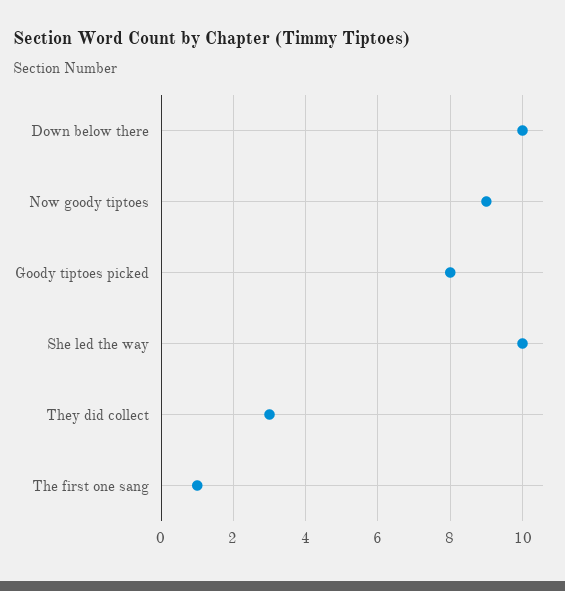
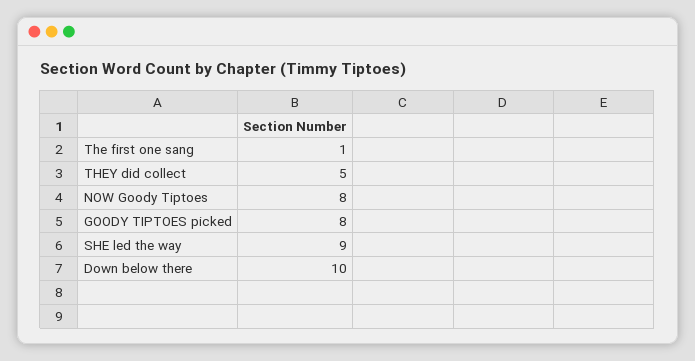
  {
    "Down below there": 10,
-   "Now goody tiptoes": 9,
+   "Now goody tiptoes": 8,
    "Goody tiptoes picked": 8,
-   "She led the way": 10,
+   "She led the way": 9,
-   "They did collect": 3,
+   "They did collect": 5,
    "The first one sang": 1
  }

